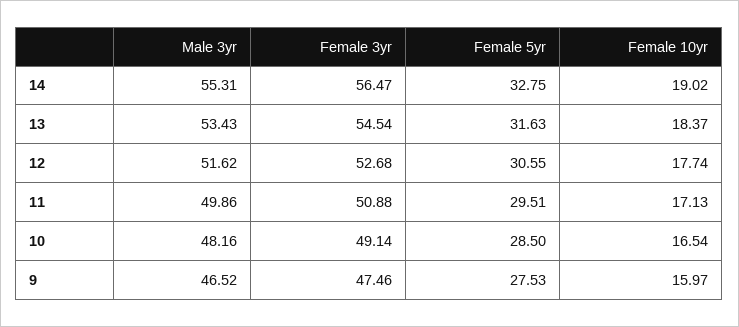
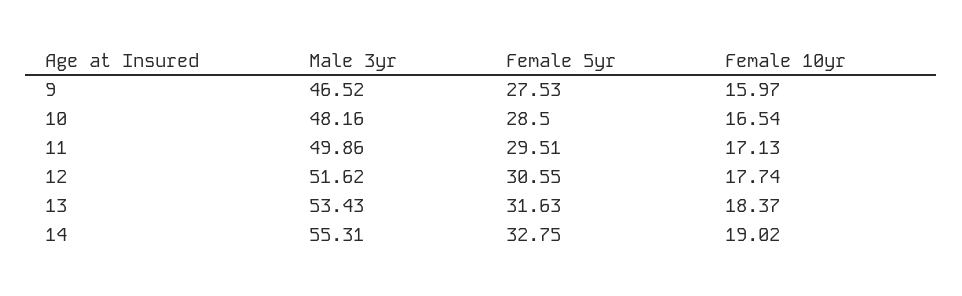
  {
    "Male 3yr": {
      "14": 55.31,
      "13": 53.43,
      "12": 51.62,
      "11": 49.86,
      "10": 48.16,
      "9": 46.52
    },
-   "Female 3yr": {
-     "14": 56.47,
-     "13": 54.54,
-     "12": 52.68,
-     "11": 50.88,
-     "10": 49.14,
-     "9": 47.46
-   },
    "Female 5yr": {
      "14": 32.75,
      "13": 31.63,
      "12": 30.55,
      "11": 29.51,
      "10": 28.5,
      "9": 27.53
    },
    "Female 10yr": {
      "14": 19.02,
      "13": 18.37,
      "12": 17.74,
      "11": 17.13,
      "10": 16.54,
      "9": 15.97
    }
  }

